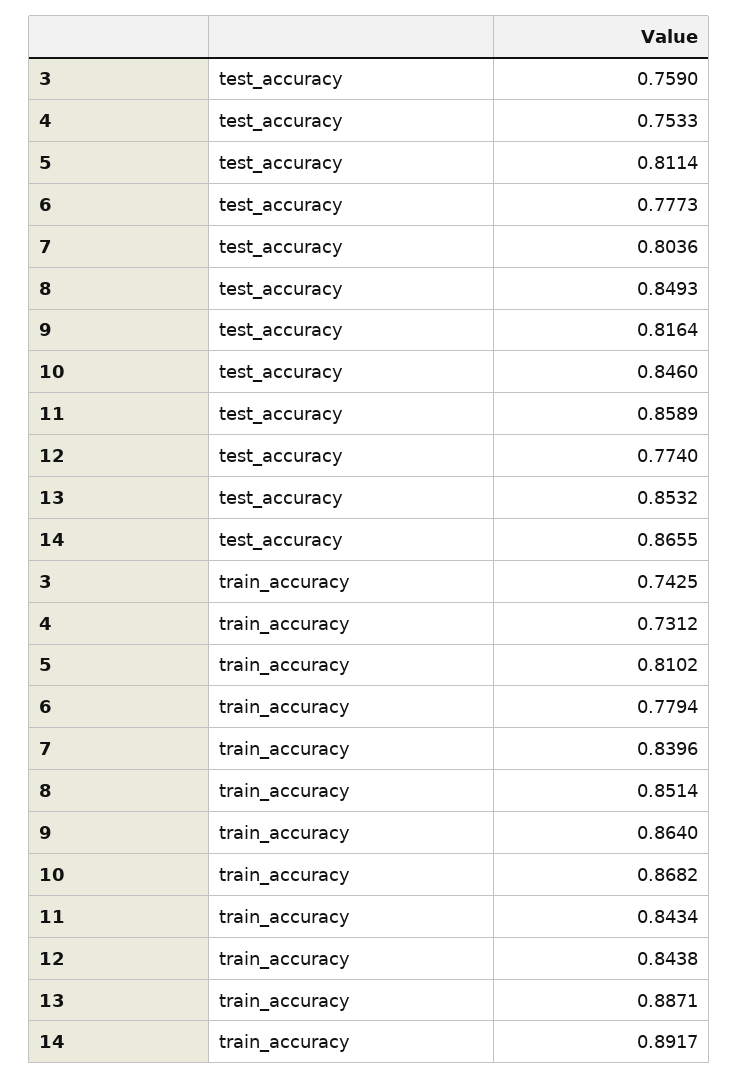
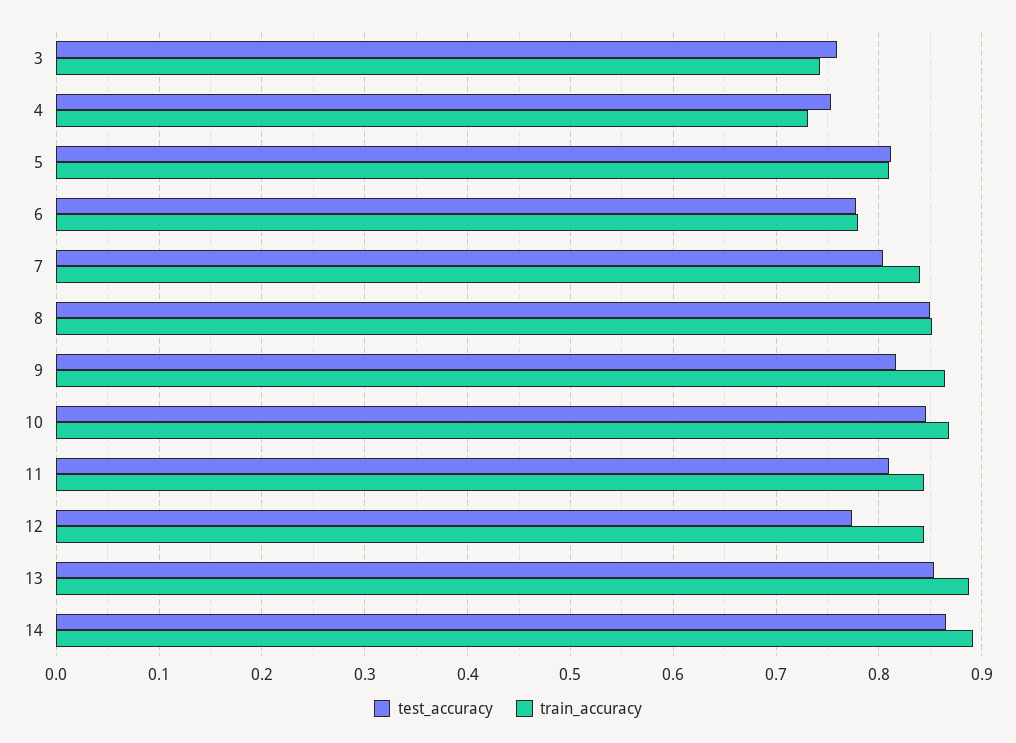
  {
    "test_accuracy": {
      "3": 0.759,
      "4": 0.7533,
      "5": 0.8114,
      "6": 0.7773,
      "7": 0.8036,
      "8": 0.8493,
      "9": 0.8164,
      "10": 0.846,
-     "11": 0.8589,
+     "11": 0.81,
      "12": 0.774,
      "13": 0.8532,
      "14": 0.8655
    },
    "train_accuracy": {
      "3": 0.7425,
      "4": 0.7312,
      "5": 0.8102,
      "6": 0.7794,
      "7": 0.8396,
      "8": 0.8514,
      "9": 0.864,
      "10": 0.8682,
      "11": 0.8434,
      "12": 0.8438,
      "13": 0.8871,
      "14": 0.8917
    }
  }

